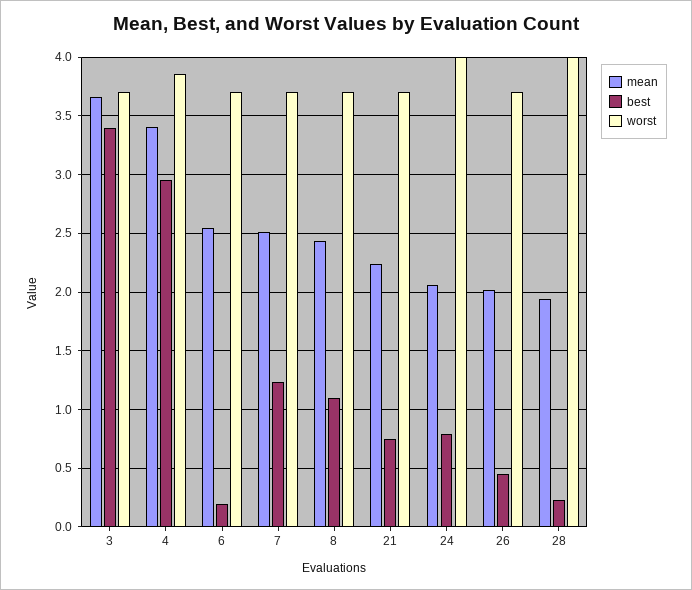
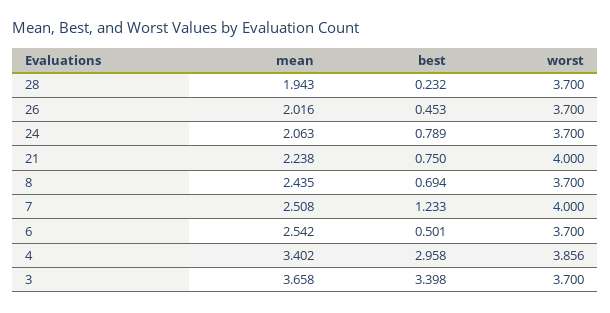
  {
    "mean": {
      "3": 3.658,
      "4": 3.402,
      "6": 2.542,
      "7": 2.508,
      "8": 2.435,
      "21": 2.238,
      "24": 2.063,
      "26": 2.016,
      "28": 1.943
    },
    "best": {
      "3": 3.398,
      "4": 2.958,
-     "6": 0.2,
+     "6": 0.501,
      "7": 1.233,
-     "8": 1.1,
+     "8": 0.694,
      "21": 0.75,
      "24": 0.789,
      "26": 0.453,
      "28": 0.232
    },
    "worst": {
      "3": 3.7,
      "4": 3.856,
      "6": 3.7,
-     "7": 3.7,
+     "7": 4,
      "8": 3.7,
-     "21": 3.7,
+     "21": 4,
-     "24": 4,
+     "24": 3.7,
      "26": 3.7,
-     "28": 4
+     "28": 3.7
    }
  }

